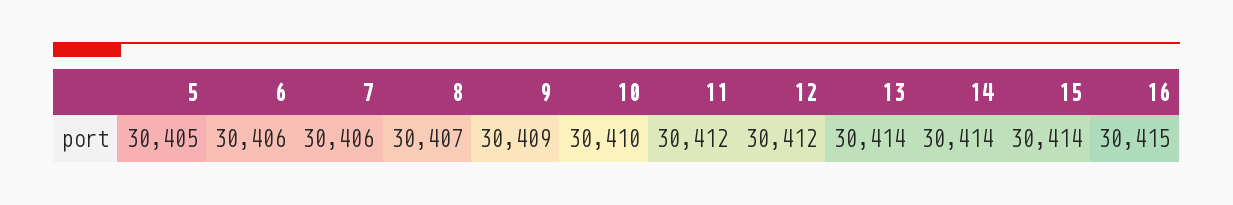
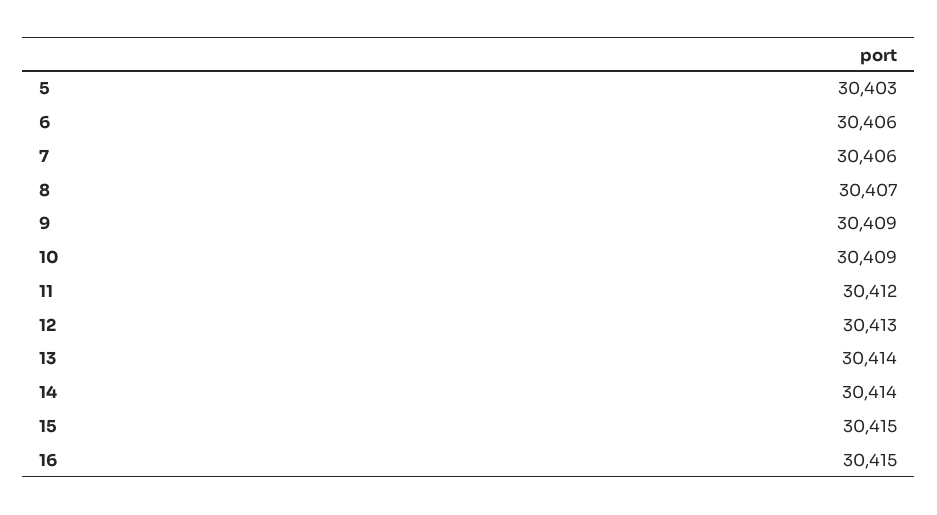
  {
-   "5": 30405,
+   "5": 30403,
    "6": 30406,
    "7": 30406,
    "8": 30407,
    "9": 30409,
-   "10": 30410,
+   "10": 30409,
    "11": 30412,
-   "12": 30412,
+   "12": 30413,
    "13": 30414,
    "14": 30414,
-   "15": 30414,
+   "15": 30415,
    "16": 30415
  }

